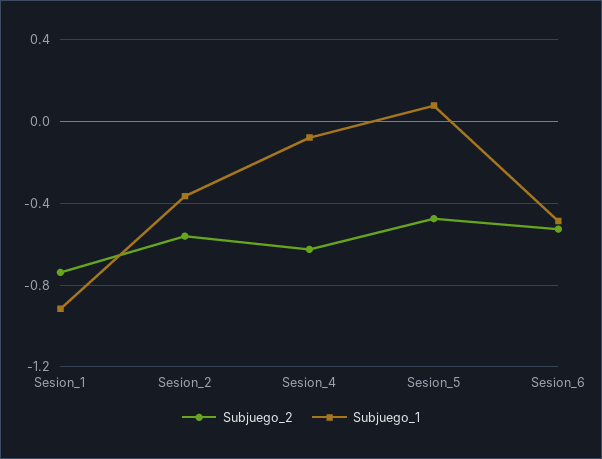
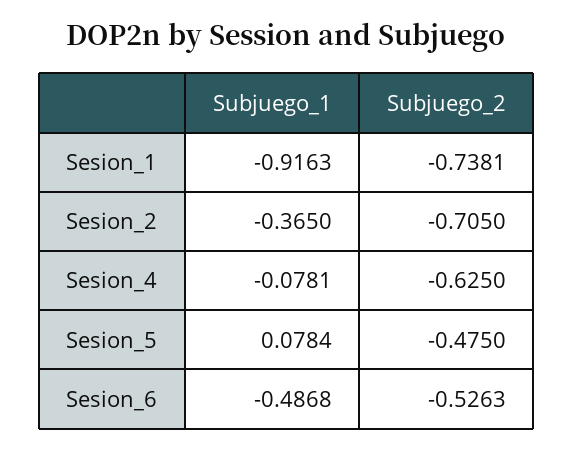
  {
    "Subjuego_2": {
      "Sesion_1": -0.7381,
-     "Sesion_2": -0.55,
+     "Sesion_2": -0.705,
      "Sesion_4": -0.625,
      "Sesion_5": -0.475,
      "Sesion_6": -0.5263
    },
    "Subjuego_1": {
      "Sesion_1": -0.9163,
      "Sesion_2": -0.365,
      "Sesion_4": -0.0781,
      "Sesion_5": 0.0784,
      "Sesion_6": -0.4868
    }
  }

